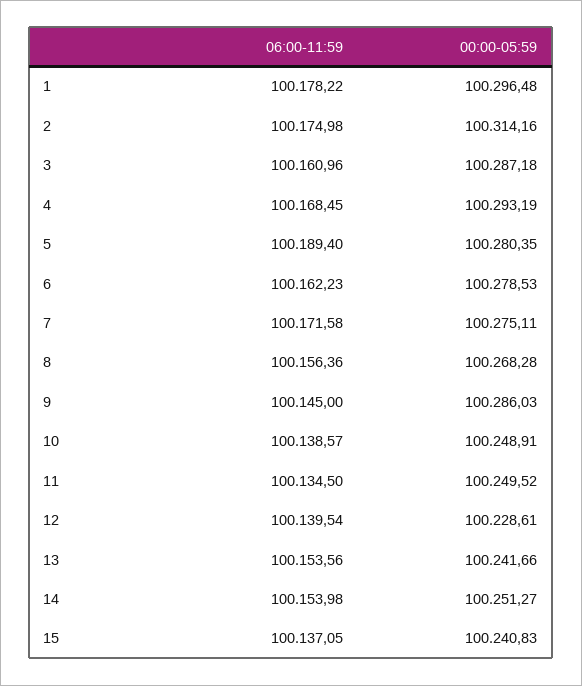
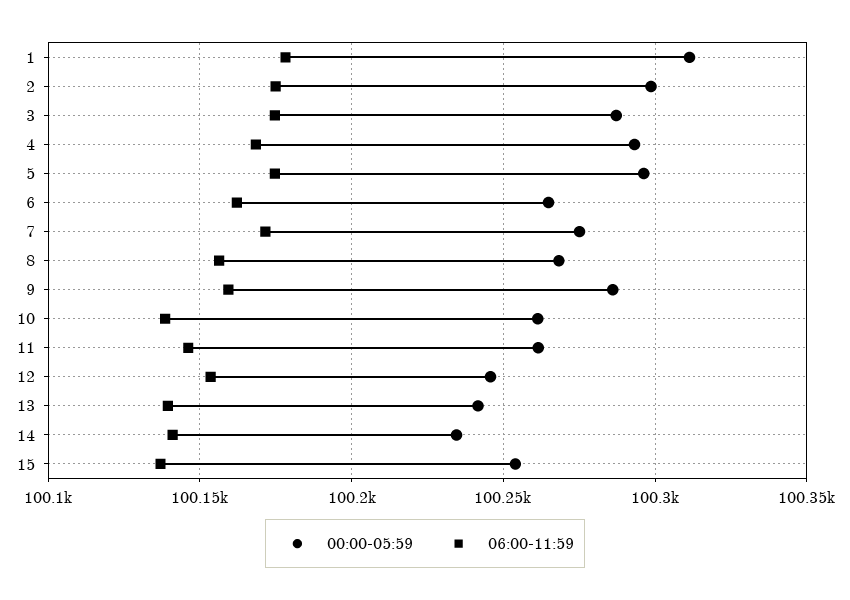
  {
    "06:00-11:59": {
      "1": 100178.22,
      "2": 100174.98,
-     "3": 100160.96,
+     "3": 100175,
      "4": 100168.45,
-     "5": 100189.4,
+     "5": 100175,
      "6": 100162.23,
      "7": 100171.58,
      "8": 100156.36,
-     "9": 100145,
+     "9": 100160,
      "10": 100138.57,
-     "11": 100134.5,
+     "11": 100145,
-     "12": 100139.54,
+     "12": 100155,
-     "13": 100153.56,
+     "13": 100140,
-     "14": 100153.98,
+     "14": 100140,
      "15": 100137.05
    },
    "00:00-05:59": {
-     "1": 100296.48,
+     "1": 100310,
-     "2": 100314.16,
+     "2": 100300,
      "3": 100287.18,
      "4": 100293.19,
-     "5": 100280.35,
+     "5": 100295,
-     "6": 100278.53,
+     "6": 100265,
      "7": 100275.11,
      "8": 100268.28,
      "9": 100286.03,
-     "10": 100248.91,
+     "10": 100260,
-     "11": 100249.52,
+     "11": 100260,
-     "12": 100228.61,
+     "12": 100245,
      "13": 100241.66,
-     "14": 100251.27,
+     "14": 100235,
-     "15": 100240.83
+     "15": 100255
    }
  }

